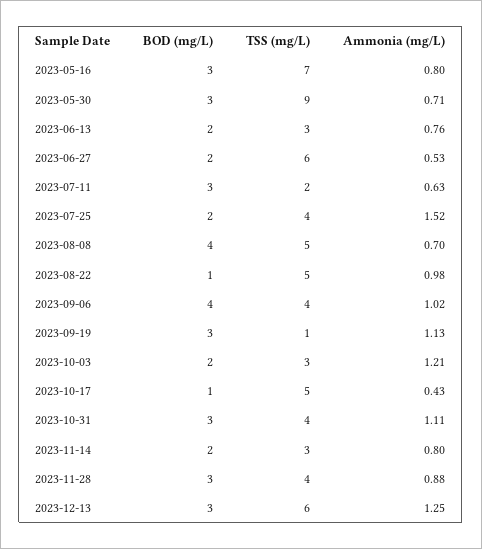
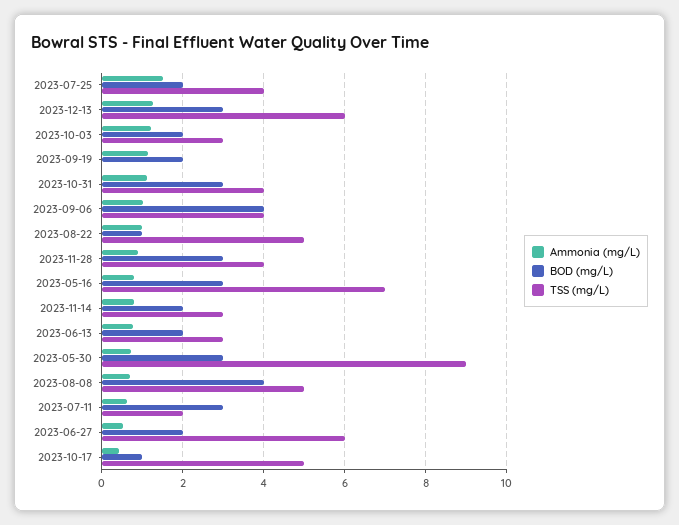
  {
    "BOD (mg/L)": {
      "2023-05-16": 3,
      "2023-05-30": 3,
      "2023-06-13": 2,
      "2023-06-27": 2,
      "2023-07-11": 3,
      "2023-07-25": 2,
      "2023-08-08": 4,
      "2023-08-22": 1,
      "2023-09-06": 4,
-     "2023-09-19": 3,
+     "2023-09-19": 2,
      "2023-10-03": 2,
      "2023-10-17": 1,
      "2023-10-31": 3,
      "2023-11-14": 2,
      "2023-11-28": 3,
      "2023-12-13": 3
    },
    "TSS (mg/L)": {
      "2023-05-16": 7,
      "2023-05-30": 9,
      "2023-06-13": 3,
      "2023-06-27": 6,
      "2023-07-11": 2,
      "2023-07-25": 4,
      "2023-08-08": 5,
      "2023-08-22": 5,
      "2023-09-06": 4,
-     "2023-09-19": 1,
+     "2023-09-19": 0,
      "2023-10-03": 3,
      "2023-10-17": 5,
      "2023-10-31": 4,
      "2023-11-14": 3,
      "2023-11-28": 4,
      "2023-12-13": 6
    },
    "Ammonia (mg/L)": {
      "2023-05-16": 0.8,
      "2023-05-30": 0.71,
      "2023-06-13": 0.76,
      "2023-06-27": 0.53,
      "2023-07-11": 0.63,
      "2023-07-25": 1.52,
      "2023-08-08": 0.7,
      "2023-08-22": 0.98,
      "2023-09-06": 1.02,
      "2023-09-19": 1.13,
      "2023-10-03": 1.21,
      "2023-10-17": 0.43,
      "2023-10-31": 1.11,
      "2023-11-14": 0.8,
      "2023-11-28": 0.88,
      "2023-12-13": 1.25
    }
  }

